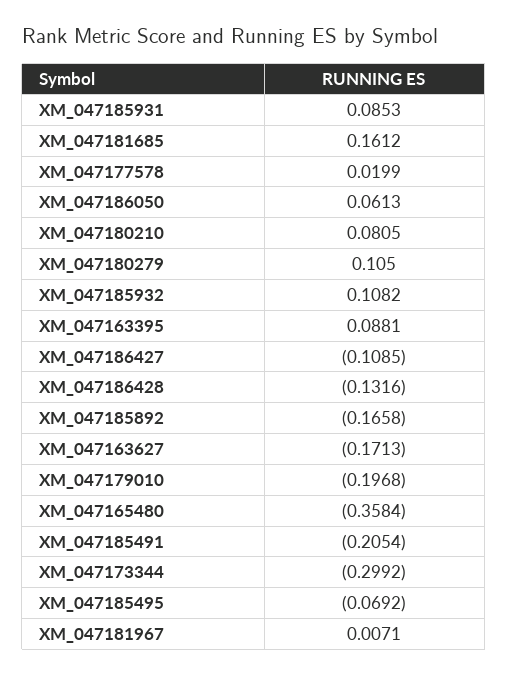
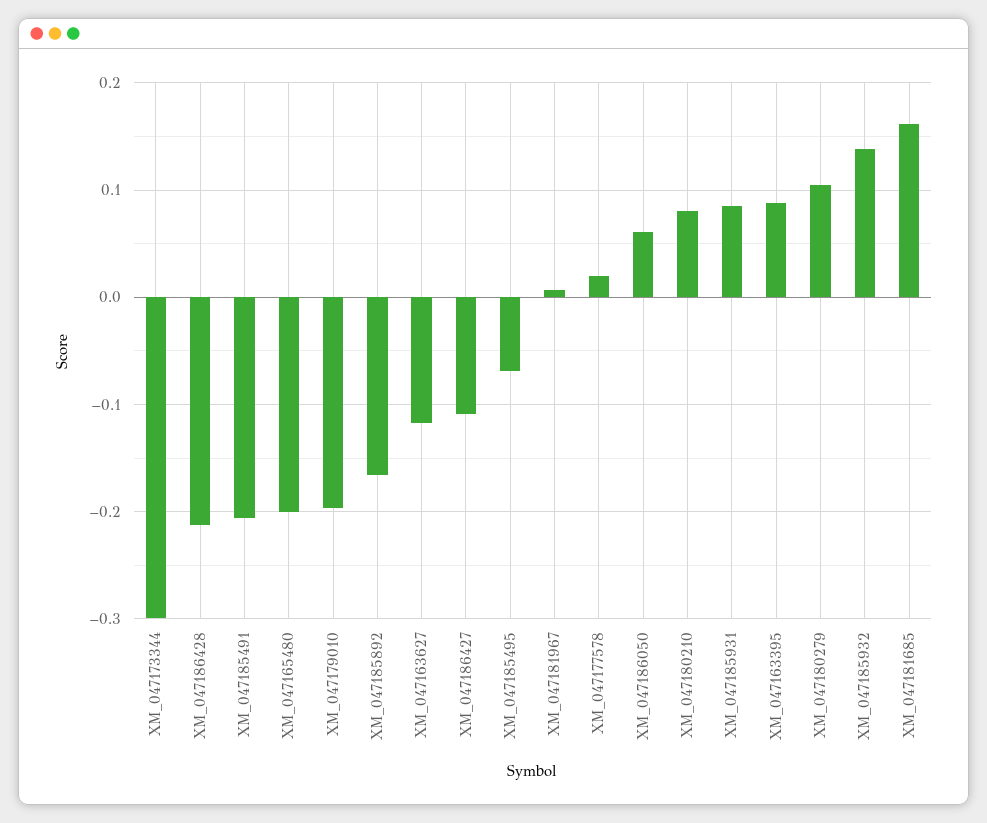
  {
    "XM_047185931": 0.0853,
    "XM_047181685": 0.1612,
    "XM_047177578": 0.0199,
    "XM_047186050": 0.0613,
    "XM_047180210": 0.0805,
    "XM_047180279": 0.105,
-   "XM_047185932": 0.1082,
+   "XM_047185932": 0.14,
    "XM_047163395": 0.0881,
    "XM_047186427": -0.1085,
-   "XM_047186428": -0.1316,
+   "XM_047186428": -0.21,
    "XM_047185892": -0.1658,
-   "XM_047163627": -0.1713,
+   "XM_047163627": -0.12,
    "XM_047179010": -0.1968,
-   "XM_047165480": -0.3584,
+   "XM_047165480": -0.2,
    "XM_047185491": -0.2054,
    "XM_047173344": -0.2992,
    "XM_047185495": -0.0692,
    "XM_047181967": 0.0071
  }

